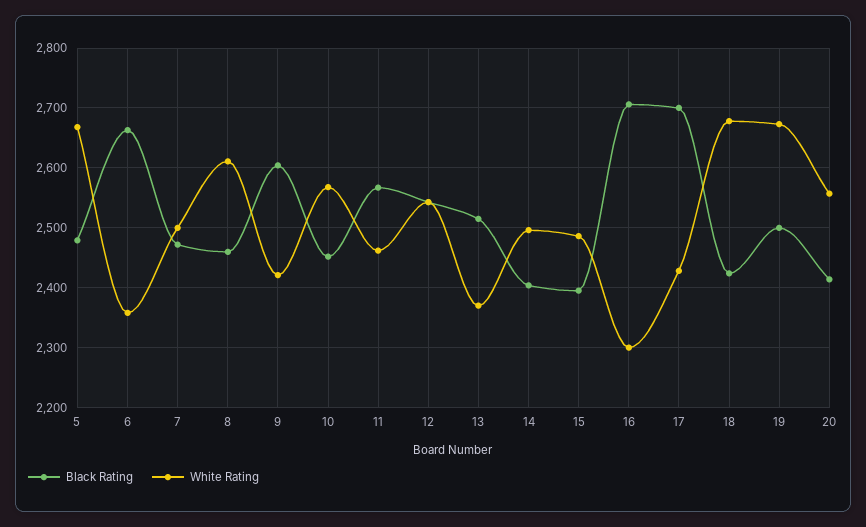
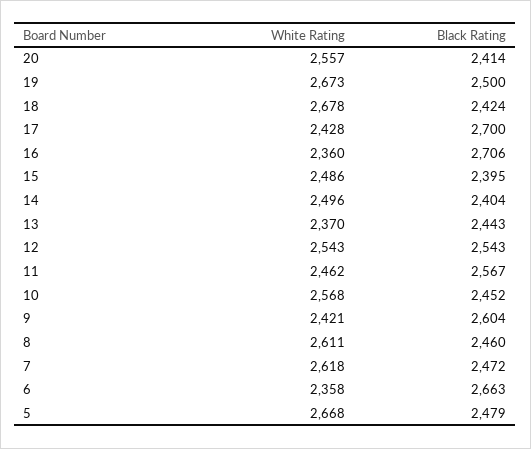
  {
    "Black Rating": {
      "5": 2479,
      "6": 2663,
      "7": 2472,
      "8": 2460,
      "9": 2604,
      "10": 2452,
      "11": 2567,
      "12": 2543,
-     "13": 2520,
+     "13": 2443,
      "14": 2404,
      "15": 2395,
      "16": 2706,
      "17": 2700,
      "18": 2424,
      "19": 2500,
      "20": 2414
    },
    "White Rating": {
      "5": 2668,
      "6": 2358,
-     "7": 2500,
+     "7": 2618,
      "8": 2611,
      "9": 2421,
      "10": 2568,
      "11": 2462,
      "12": 2543,
      "13": 2370,
      "14": 2496,
      "15": 2486,
-     "16": 2300,
+     "16": 2360,
      "17": 2428,
      "18": 2678,
      "19": 2673,
      "20": 2557
    }
  }

